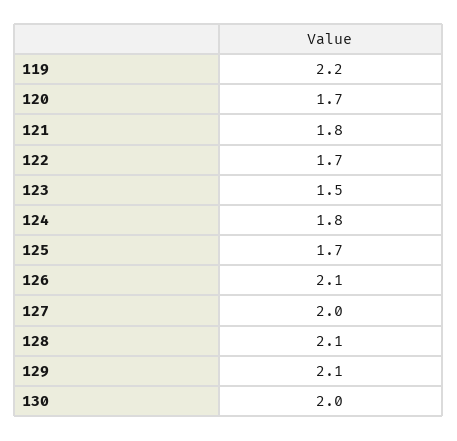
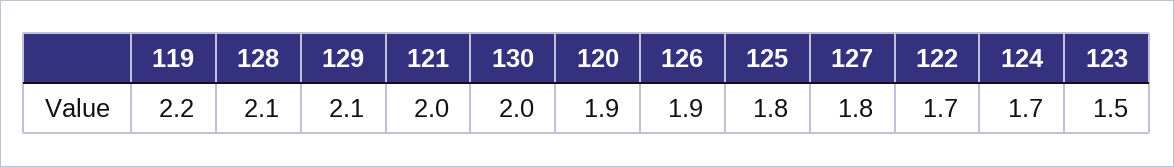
  {
    "119": 2.2,
-   "120": 1.7,
+   "120": 1.9,
-   "121": 1.8,
+   "121": 2,
    "122": 1.7,
    "123": 1.5,
-   "124": 1.8,
+   "124": 1.7,
-   "125": 1.7,
+   "125": 1.8,
-   "126": 2.1,
+   "126": 1.9,
-   "127": 2,
+   "127": 1.8,
    "128": 2.1,
    "129": 2.1,
    "130": 2
  }

